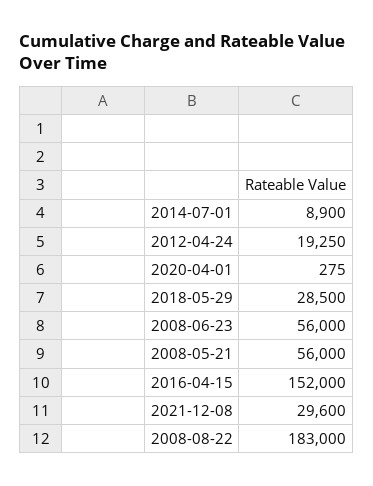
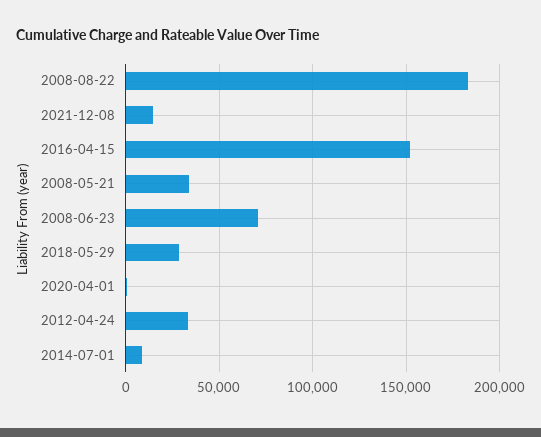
  {
    "2014-07-01": 8900,
-   "2012-04-24": 19250,
+   "2012-04-24": 35000,
    "2020-04-01": 275,
    "2018-05-29": 28500,
-   "2008-06-23": 56000,
+   "2008-06-23": 70000,
-   "2008-05-21": 56000,
+   "2008-05-21": 35000,
    "2016-04-15": 152000,
-   "2021-12-08": 29600,
+   "2021-12-08": 15000,
    "2008-08-22": 183000
  }

